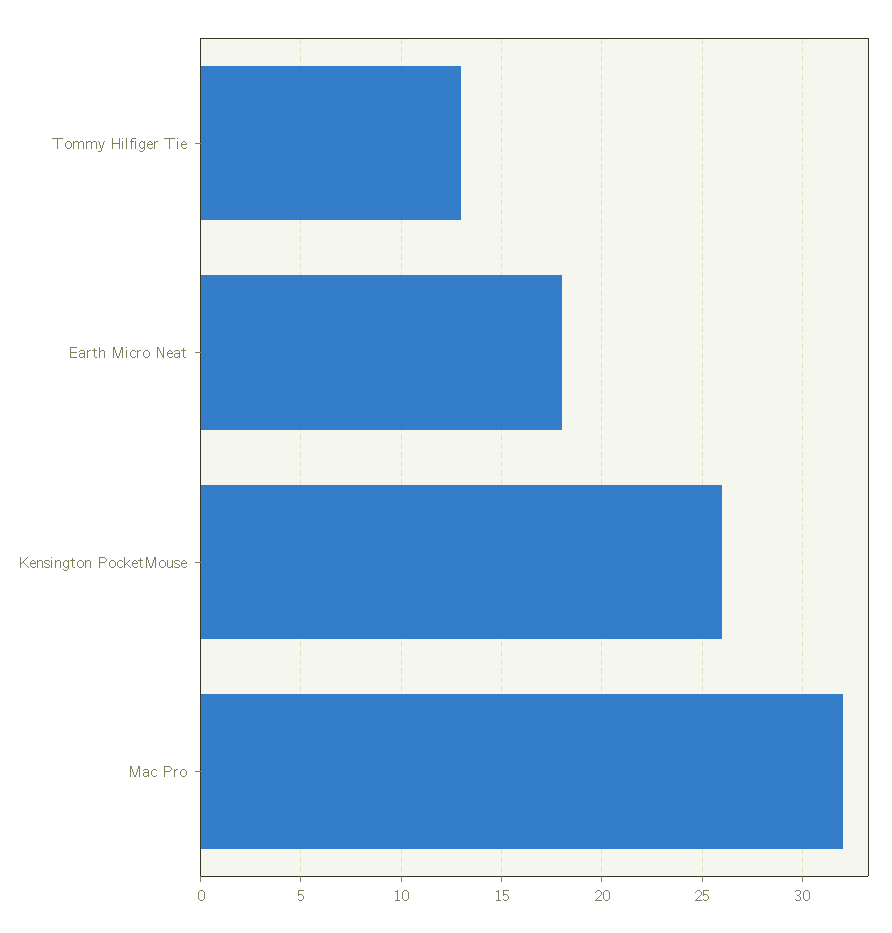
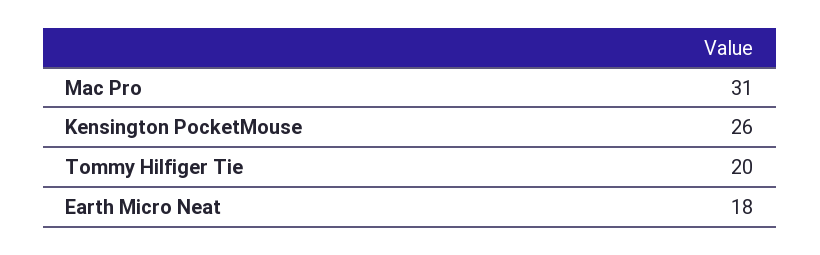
  {
-   "Tommy Hilfiger Tie": 13,
+   "Tommy Hilfiger Tie": 20,
    "Earth Micro Neat": 18,
    "Kensington PocketMouse": 26,
-   "Mac Pro": 32
+   "Mac Pro": 31
  }

